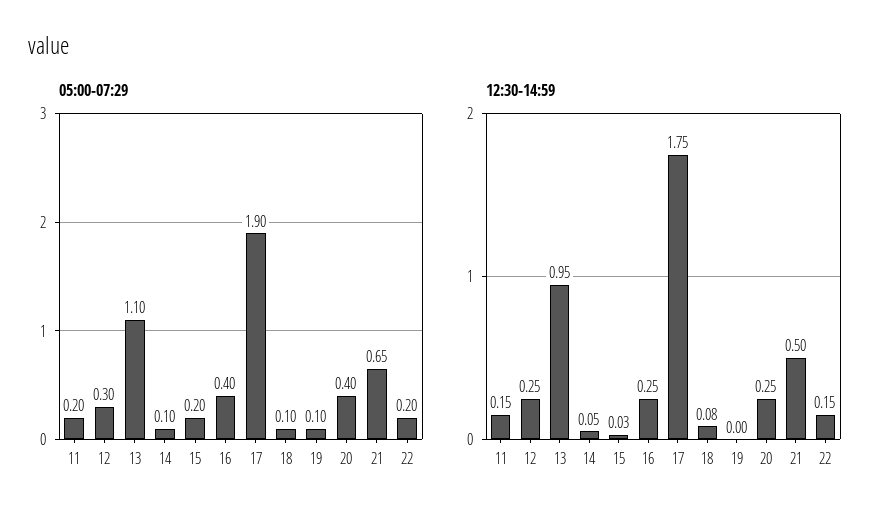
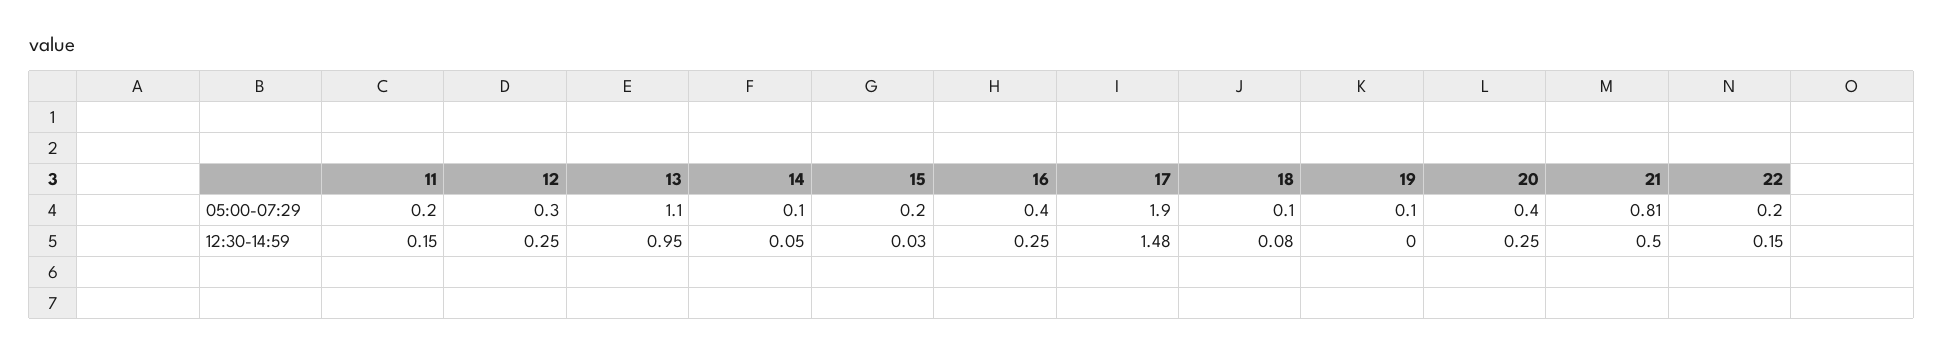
  {
    "05:00-07:29": {
      "11": 0.2,
      "12": 0.3,
      "13": 1.1,
      "14": 0.1,
      "15": 0.2,
      "16": 0.4,
      "17": 1.9,
      "18": 0.1,
      "19": 0.1,
      "20": 0.4,
-     "21": 0.65,
+     "21": 0.81,
      "22": 0.2
    },
    "12:30-14:59": {
      "11": 0.15,
      "12": 0.25,
      "13": 0.95,
      "14": 0.05,
      "15": 0.03,
      "16": 0.25,
-     "17": 1.75,
+     "17": 1.48,
      "18": 0.08,
      "19": 0,
      "20": 0.25,
      "21": 0.5,
      "22": 0.15
    }
  }

